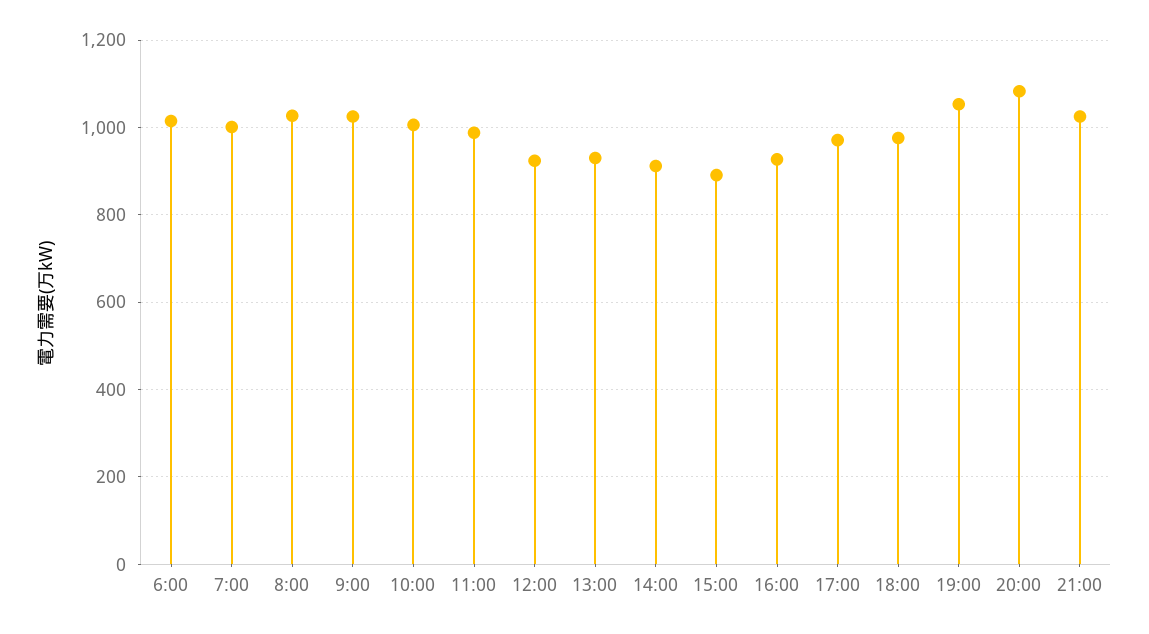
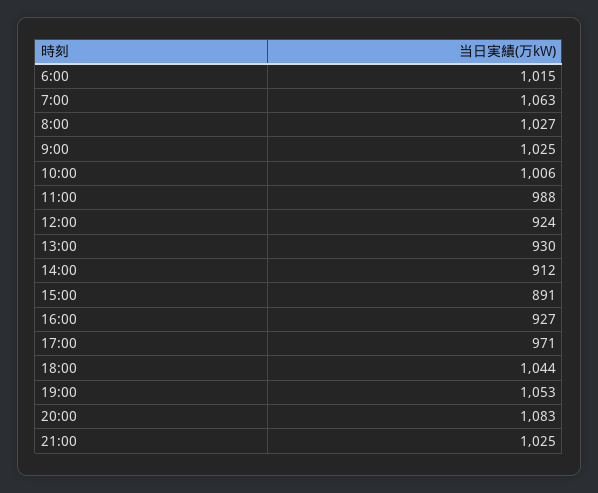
  {
    "6:00": 1015,
-   "7:00": 1000,
+   "7:00": 1063,
    "8:00": 1027,
    "9:00": 1025,
    "10:00": 1006,
    "11:00": 988,
    "12:00": 924,
    "13:00": 930,
    "14:00": 912,
    "15:00": 891,
    "16:00": 927,
    "17:00": 971,
-   "18:00": 980,
+   "18:00": 1044,
    "19:00": 1053,
    "20:00": 1083,
    "21:00": 1025
  }

